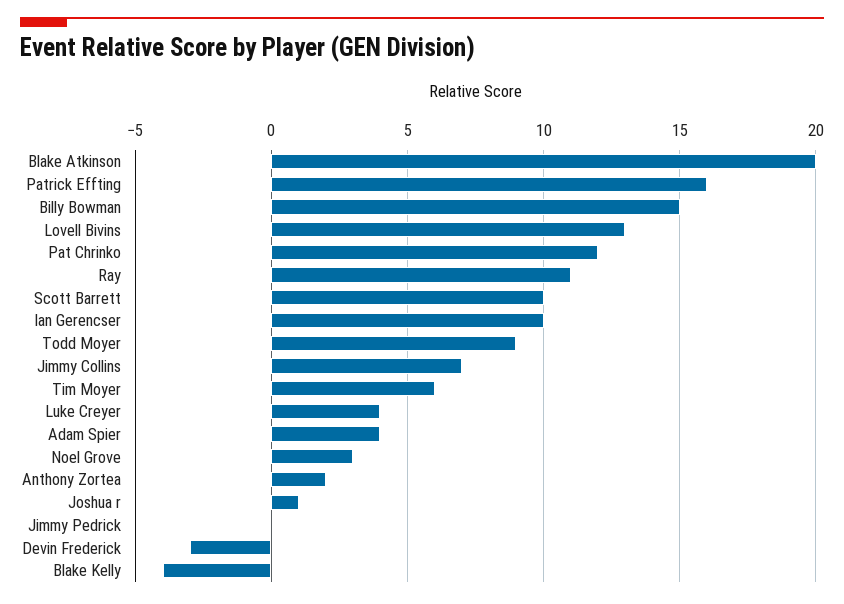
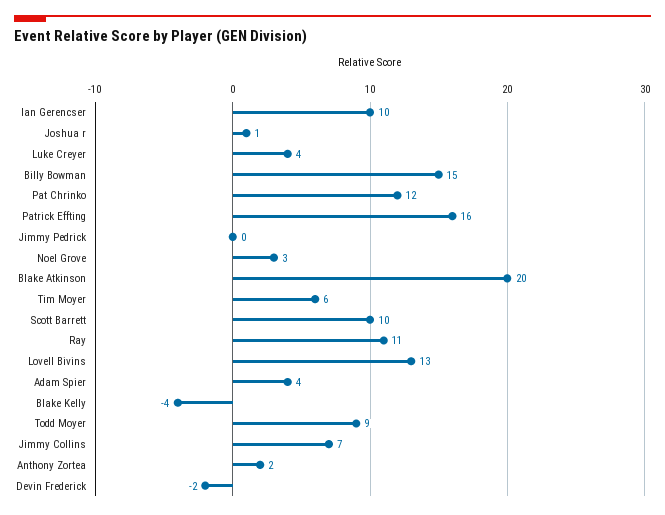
  {
    "Blake Atkinson": 20,
    "Patrick Effting": 16,
    "Billy Bowman": 15,
    "Lovell Bivins": 13,
    "Pat Chrinko": 12,
    "Ray": 11,
    "Scott Barrett": 10,
    "Ian Gerencser": 10,
    "Todd Moyer": 9,
    "Jimmy Collins": 7,
    "Tim Moyer": 6,
    "Luke Creyer": 4,
    "Adam Spier": 4,
    "Noel Grove": 3,
    "Anthony Zortea": 2,
    "Joshua r": 1,
    "Jimmy Pedrick": 0,
-   "Devin Frederick": -3,
+   "Devin Frederick": -2,
    "Blake Kelly": -4
  }

